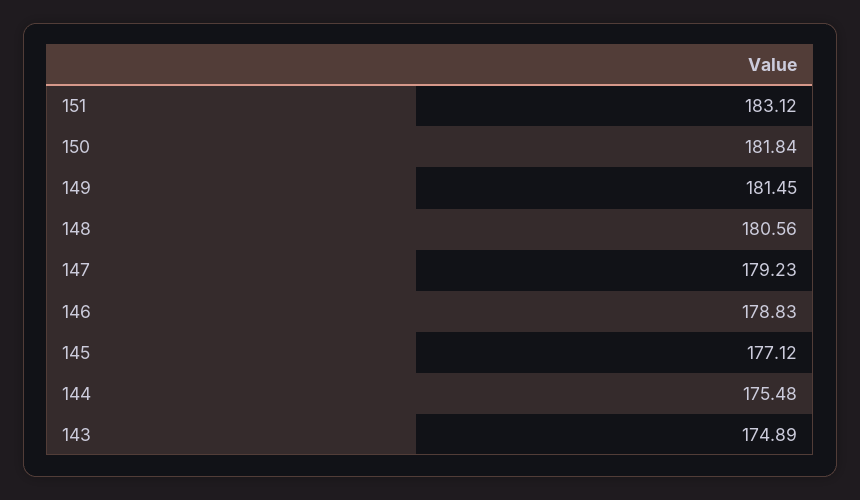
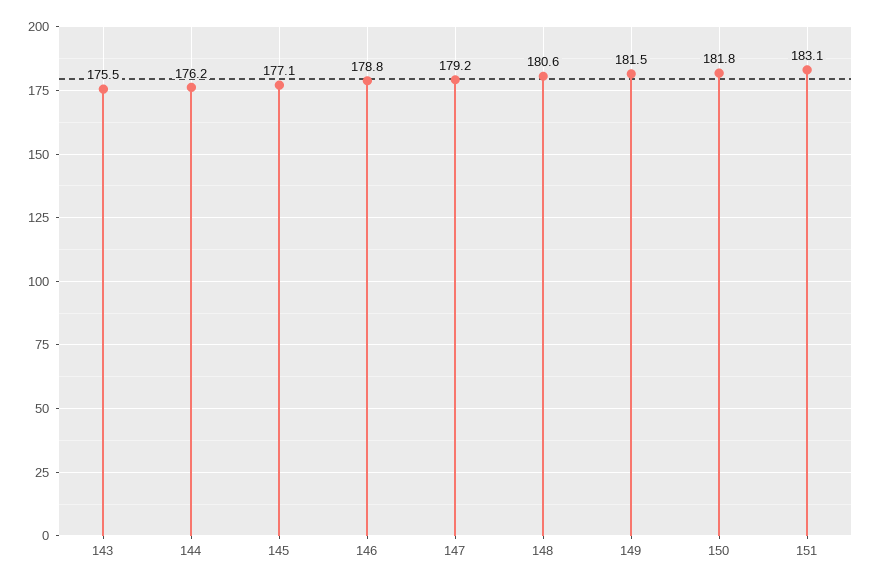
  {
    "151": 183.12,
    "150": 181.84,
    "149": 181.45,
    "148": 180.56,
    "147": 179.23,
    "146": 178.83,
    "145": 177.12,
-   "144": 175.48,
+   "144": 176.2,
-   "143": 174.89
+   "143": 175.5
  }

